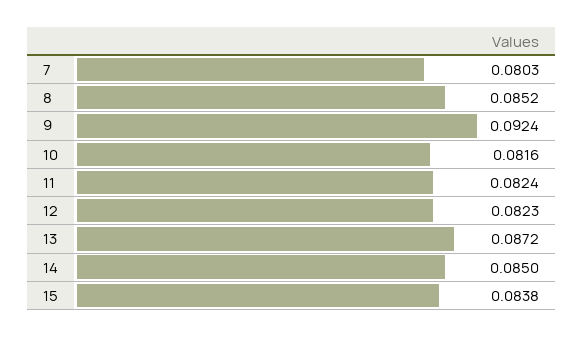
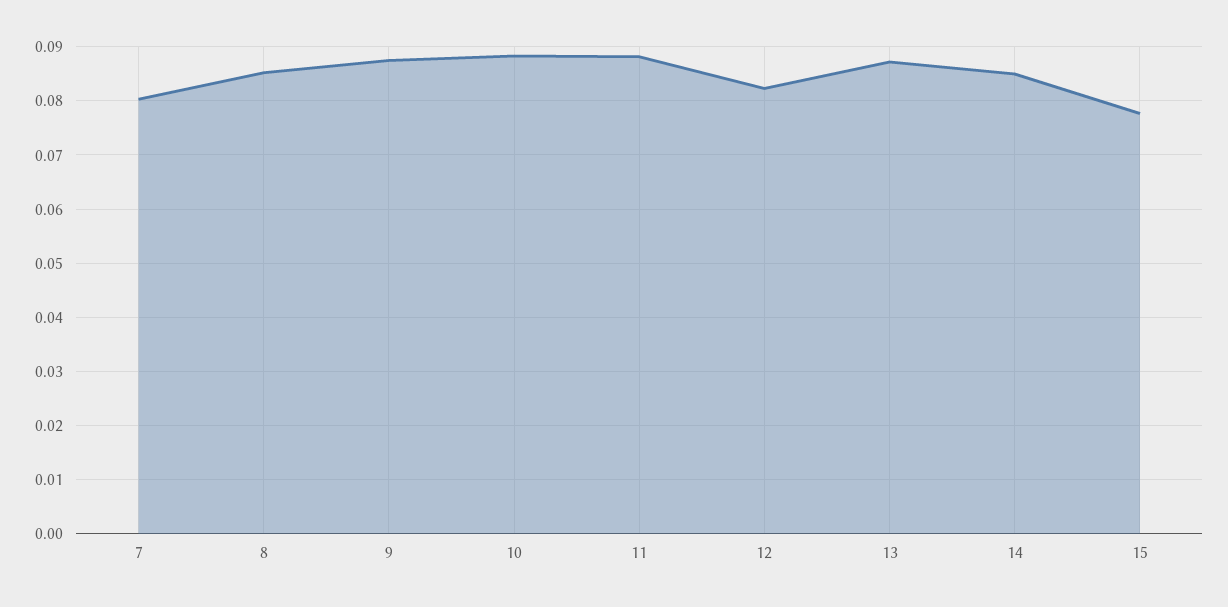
  {
    "7": 0.0803,
    "8": 0.0852,
-   "9": 0.0924,
+   "9": 0.088,
-   "10": 0.0816,
+   "10": 0.088,
-   "11": 0.0824,
+   "11": 0.088,
    "12": 0.0823,
    "13": 0.0872,
    "14": 0.085,
-   "15": 0.0838
+   "15": 0.078
  }

